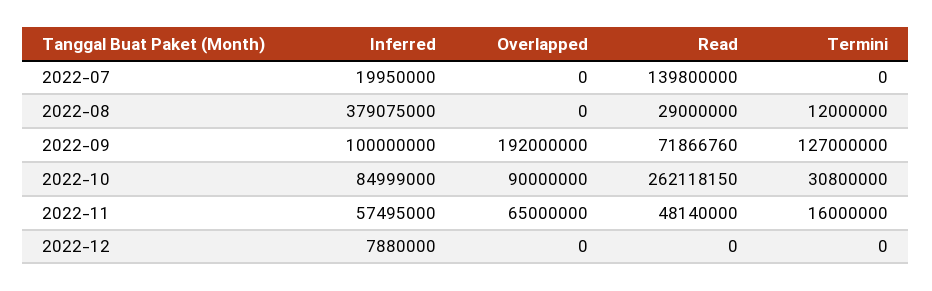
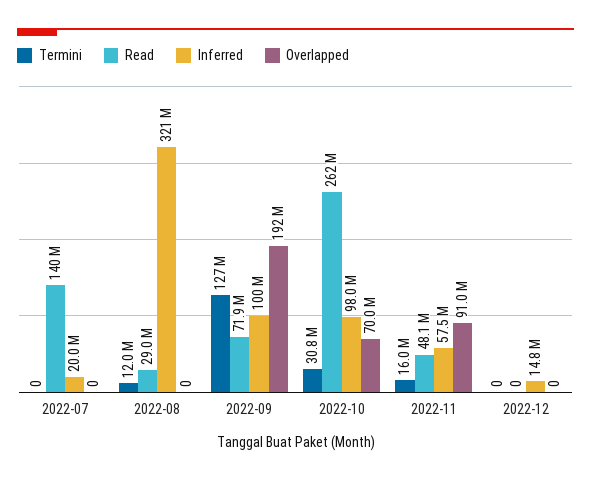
  {
    "Inferred": {
      "2022-07": 19950000,
-     "2022-08": 379075000,
+     "2022-08": 321000000,
      "2022-09": 100000000,
-     "2022-10": 84999000,
+     "2022-10": 98000000,
      "2022-11": 57495000,
-     "2022-12": 7880000
+     "2022-12": 14800000
    },
    "Overlapped": {
      "2022-07": 0,
      "2022-08": 0,
      "2022-09": 192000000,
-     "2022-10": 90000000,
+     "2022-10": 70000000,
-     "2022-11": 65000000,
+     "2022-11": 91000000,
      "2022-12": 0
    },
    "Read": {
      "2022-07": 139800000,
      "2022-08": 29000000,
      "2022-09": 71866760,
      "2022-10": 262118150,
      "2022-11": 48140000,
      "2022-12": 0
    },
    "Termini": {
      "2022-07": 0,
      "2022-08": 12000000,
      "2022-09": 127000000,
      "2022-10": 30800000,
      "2022-11": 16000000,
      "2022-12": 0
    }
  }

